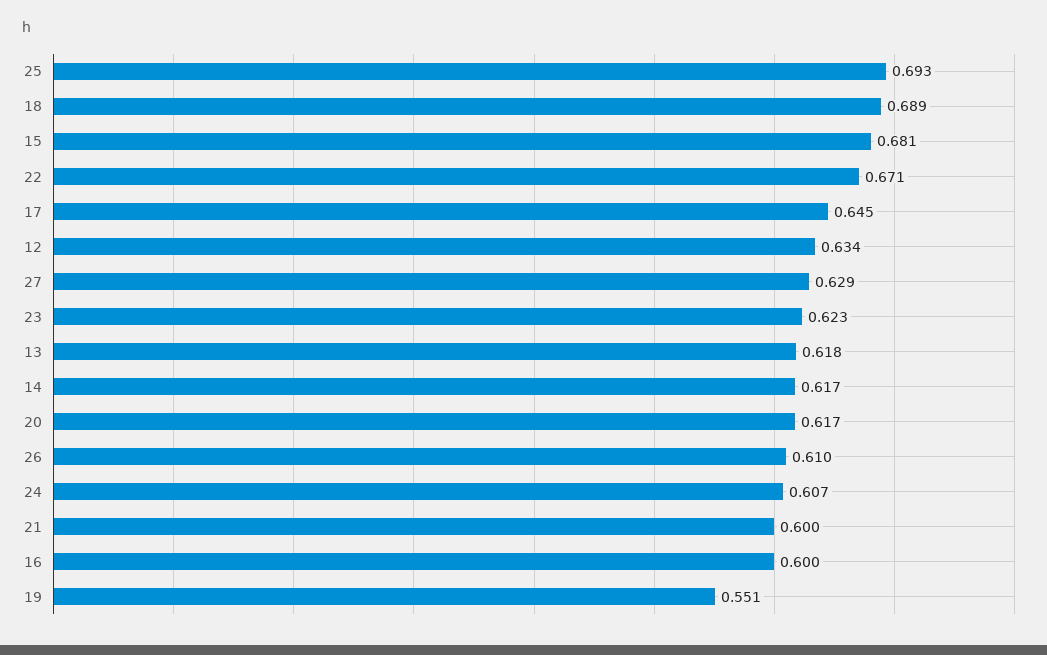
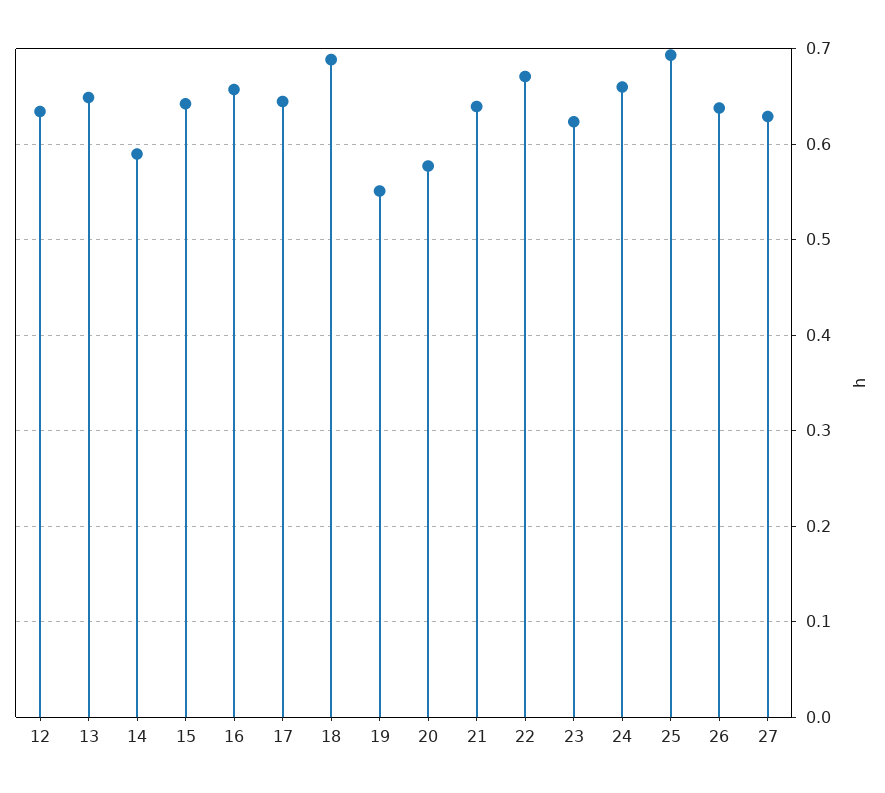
  {
    "25": 0.693,
    "18": 0.689,
-   "15": 0.681,
+   "15": 0.64,
    "22": 0.671,
    "17": 0.645,
    "12": 0.634,
    "27": 0.629,
    "23": 0.623,
-   "13": 0.618,
+   "13": 0.65,
-   "14": 0.617,
+   "14": 0.59,
-   "20": 0.617,
+   "20": 0.58,
-   "26": 0.61,
+   "26": 0.64,
-   "24": 0.607,
+   "24": 0.66,
-   "21": 0.6,
+   "21": 0.64,
-   "16": 0.6,
+   "16": 0.66,
    "19": 0.551
  }

